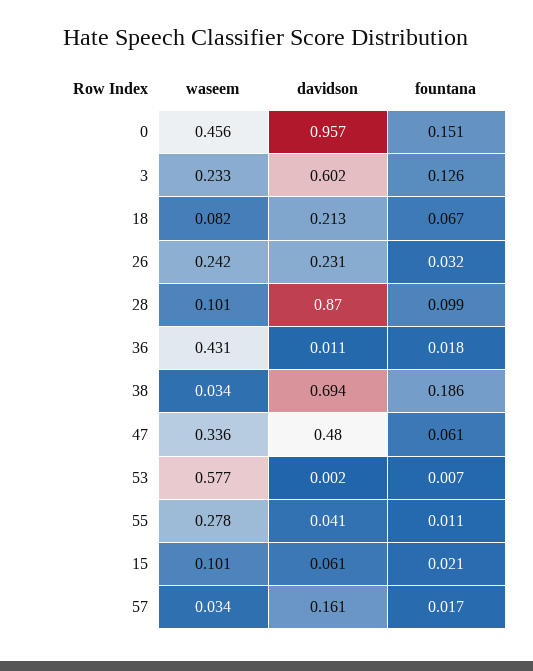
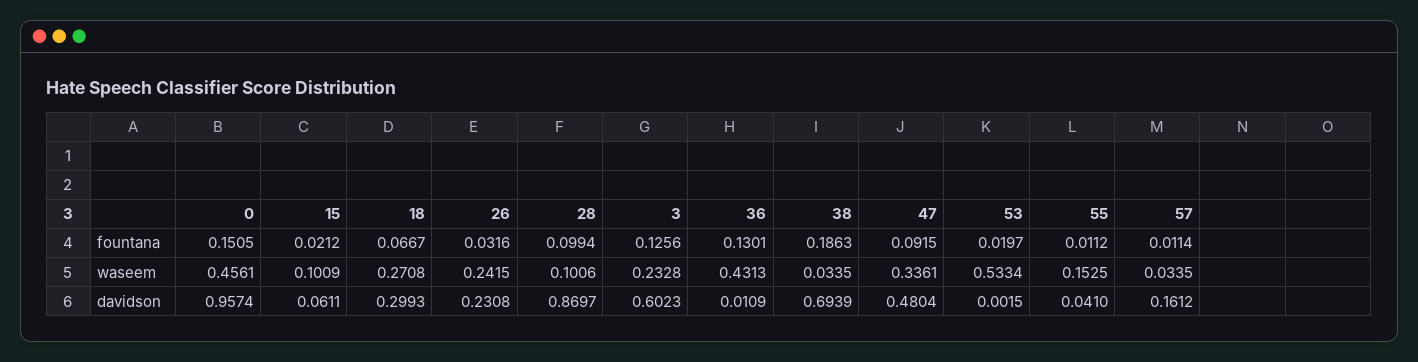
  {
    "waseem": {
      "0": 0.4561,
      "3": 0.2328,
-     "18": 0.082,
+     "18": 0.2708,
      "26": 0.2415,
      "28": 0.1006,
      "36": 0.4313,
      "38": 0.0335,
      "47": 0.3361,
-     "53": 0.577,
+     "53": 0.5334,
-     "55": 0.278,
+     "55": 0.1525,
      "15": 0.1009,
      "57": 0.0335
    },
    "davidson": {
      "0": 0.9574,
      "3": 0.6023,
-     "18": 0.213,
+     "18": 0.2993,
      "26": 0.2308,
      "28": 0.8697,
      "36": 0.0109,
      "38": 0.6939,
      "47": 0.4804,
      "53": 0.0015,
      "55": 0.041,
      "15": 0.0611,
      "57": 0.1612
    },
    "fountana": {
      "0": 0.1505,
      "3": 0.1256,
      "18": 0.0667,
      "26": 0.0316,
      "28": 0.0994,
-     "36": 0.018,
+     "36": 0.1301,
      "38": 0.1863,
-     "47": 0.061,
+     "47": 0.0915,
-     "53": 0.007,
+     "53": 0.0197,
      "55": 0.0112,
      "15": 0.0212,
-     "57": 0.017
+     "57": 0.0114
    }
  }

